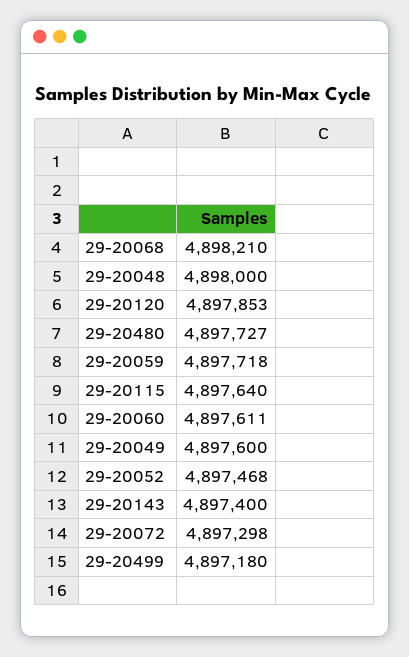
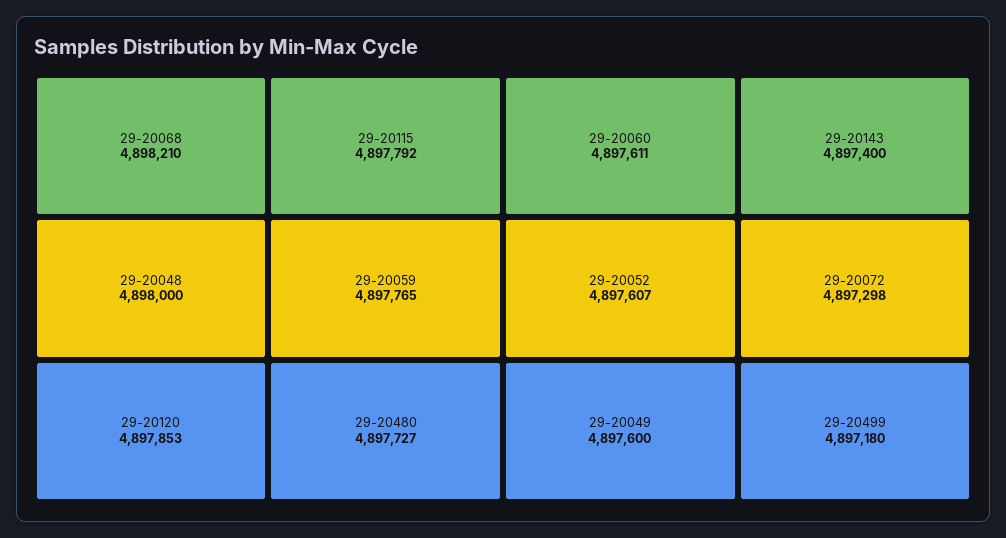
  {
    "29-20068": 4898210,
    "29-20048": 4898000,
    "29-20120": 4897853,
    "29-20480": 4897727,
-   "29-20059": 4897718,
+   "29-20059": 4897765,
-   "29-20115": 4897640,
+   "29-20115": 4897792,
    "29-20060": 4897611,
    "29-20049": 4897600,
-   "29-20052": 4897468,
+   "29-20052": 4897607,
    "29-20143": 4897400,
    "29-20072": 4897298,
    "29-20499": 4897180
  }

